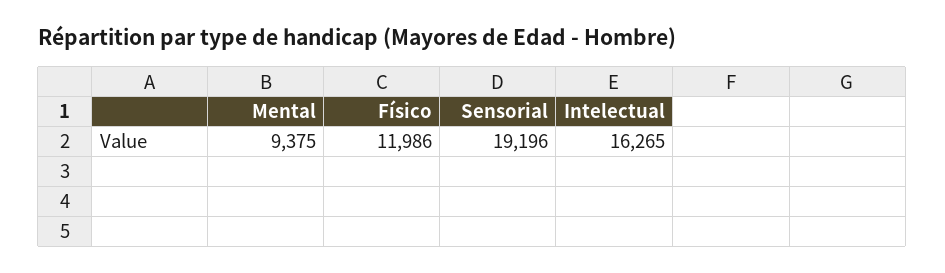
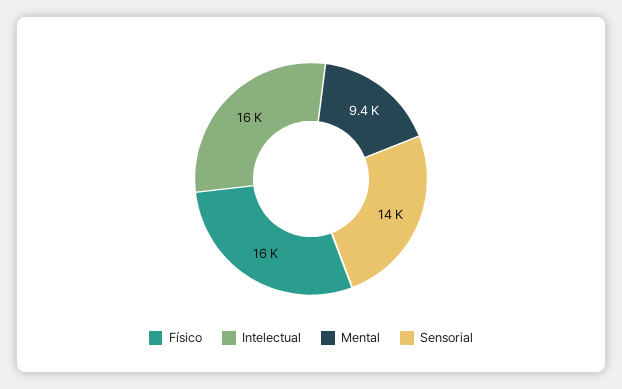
  {
    "Mental": 9375,
-   "Físico": 11986,
+   "Físico": 16000,
-   "Sensorial": 19196,
+   "Sensorial": 14000,
    "Intelectual": 16265
  }

